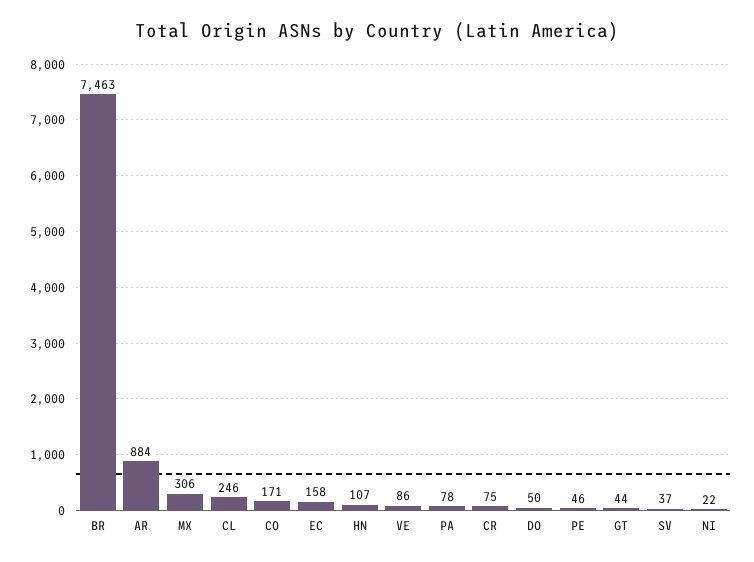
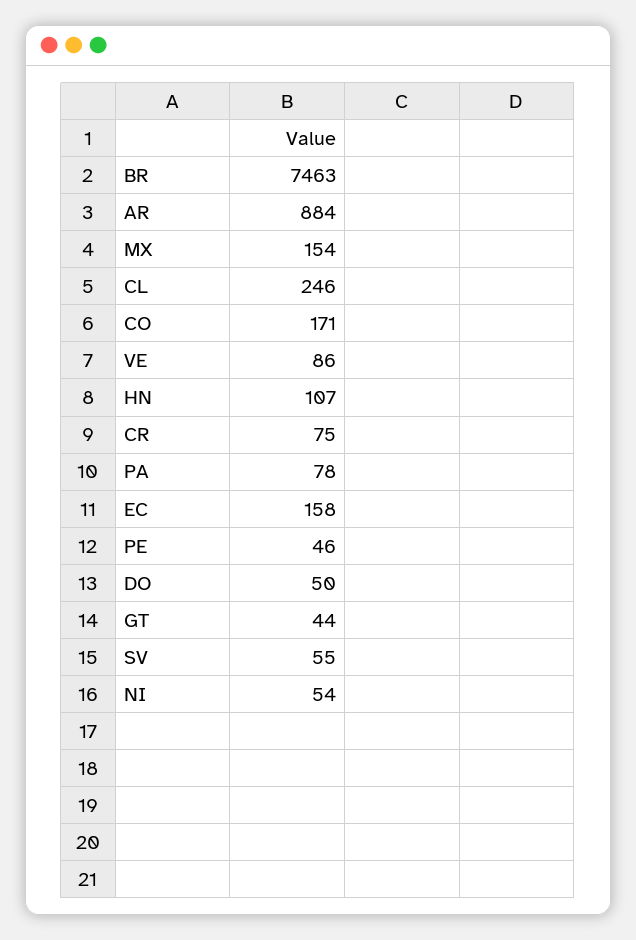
  {
    "BR": 7463,
    "AR": 884,
-   "MX": 306,
+   "MX": 154,
    "CL": 246,
    "CO": 171,
    "EC": 158,
    "HN": 107,
    "VE": 86,
    "PA": 78,
    "CR": 75,
    "DO": 50,
    "PE": 46,
    "GT": 44,
-   "SV": 37,
+   "SV": 55,
-   "NI": 22
+   "NI": 54
  }

